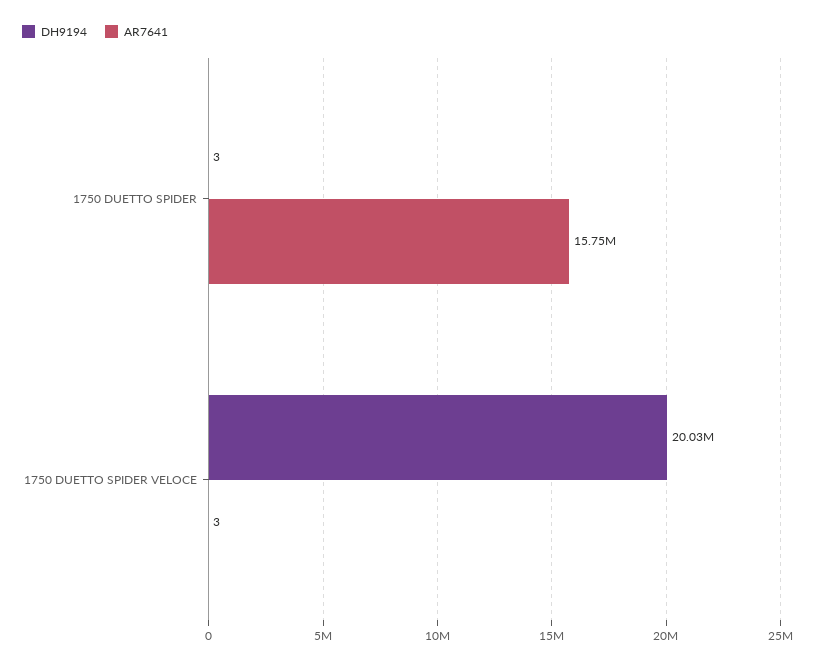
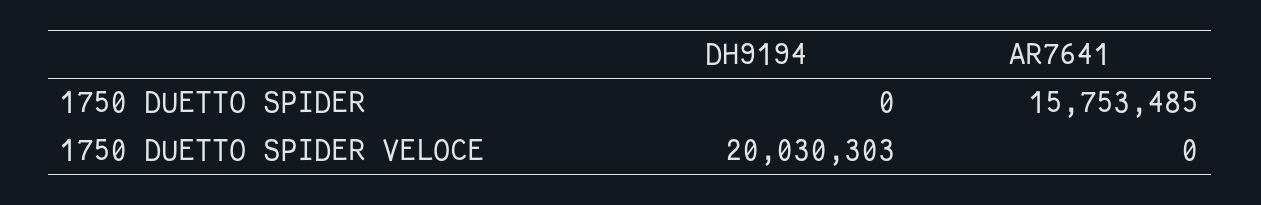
  {
    "DH9194": {
-     "1750 DUETTO SPIDER": 3,
+     "1750 DUETTO SPIDER": 0,
      "1750 DUETTO SPIDER VELOCE": 20030303
    },
    "AR7641": {
      "1750 DUETTO SPIDER": 15753485,
-     "1750 DUETTO SPIDER VELOCE": 3
+     "1750 DUETTO SPIDER VELOCE": 0
    }
  }

